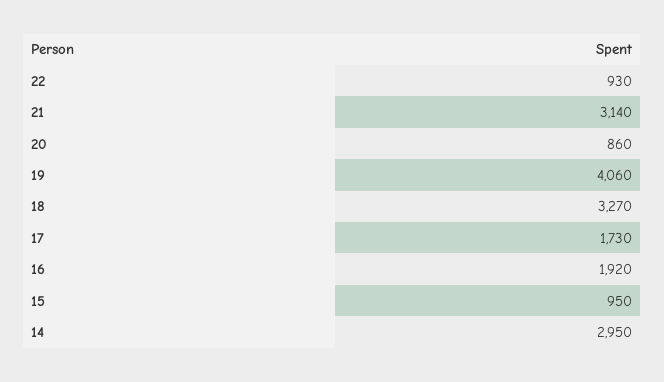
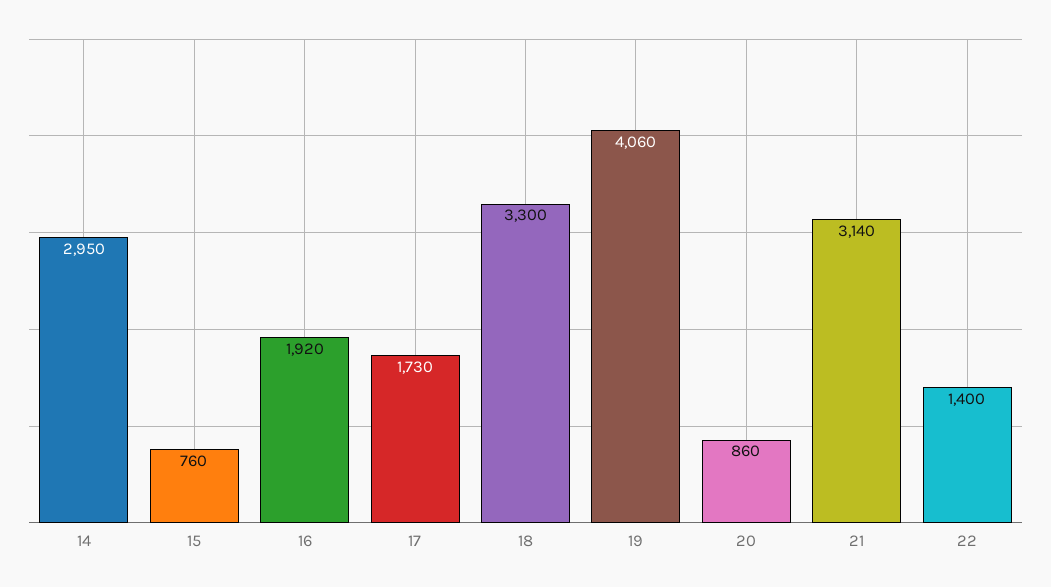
  {
-   "22": 930,
+   "22": 1400,
    "21": 3140,
    "20": 860,
    "19": 4060,
-   "18": 3270,
+   "18": 3300,
    "17": 1730,
    "16": 1920,
-   "15": 950,
+   "15": 760,
    "14": 2950
  }

